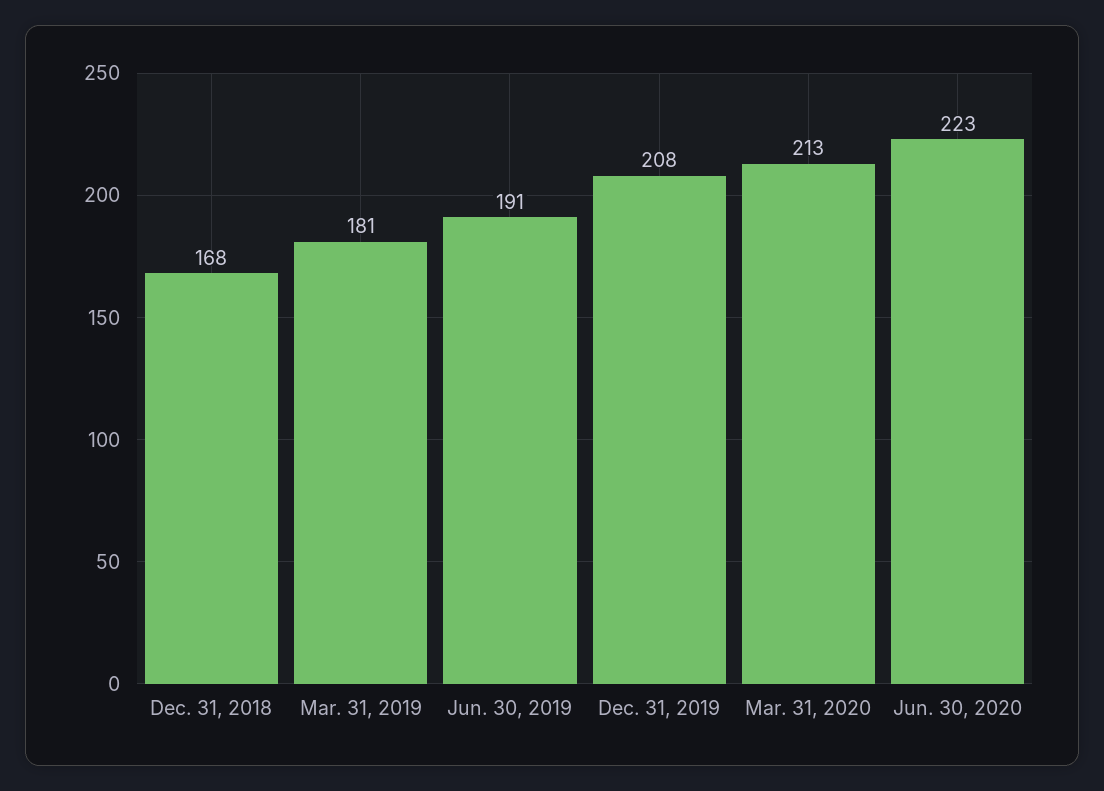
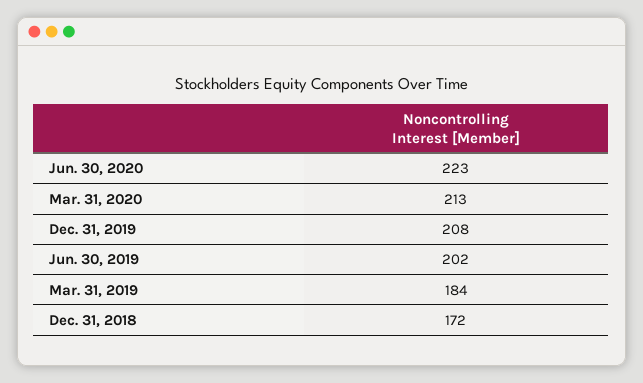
  {
-   "Dec. 31, 2018": 168,
+   "Dec. 31, 2018": 172,
-   "Mar. 31, 2019": 181,
+   "Mar. 31, 2019": 184,
-   "Jun. 30, 2019": 191,
+   "Jun. 30, 2019": 202,
    "Dec. 31, 2019": 208,
    "Mar. 31, 2020": 213,
    "Jun. 30, 2020": 223
  }

